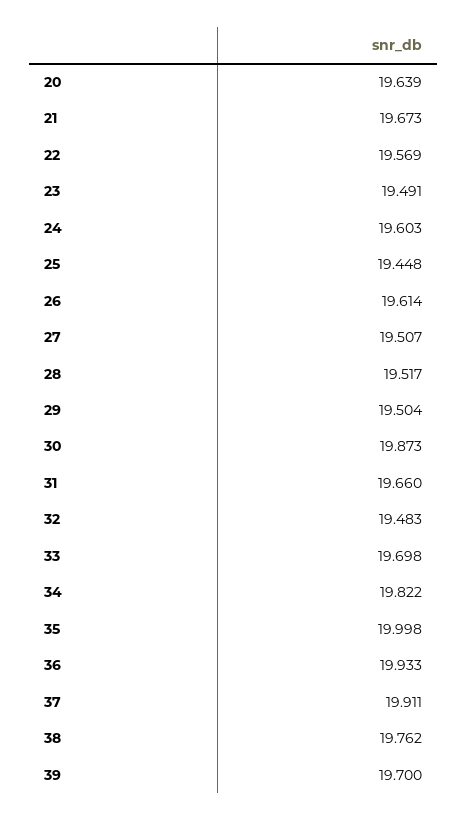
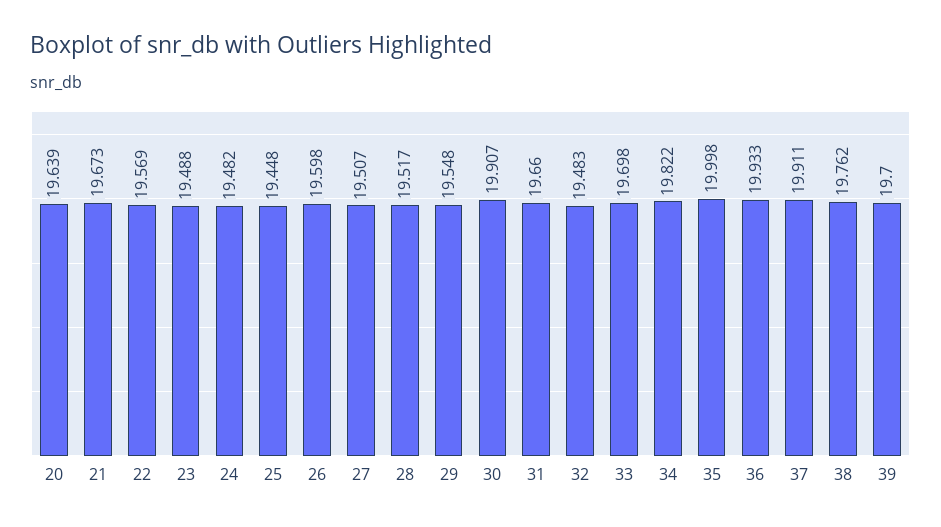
  {
    "20": 19.639,
    "21": 19.673,
    "22": 19.569,
-   "23": 19.491,
+   "23": 19.488,
-   "24": 19.603,
+   "24": 19.482,
    "25": 19.448,
-   "26": 19.614,
+   "26": 19.598,
    "27": 19.507,
    "28": 19.517,
-   "29": 19.504,
+   "29": 19.548,
-   "30": 19.873,
+   "30": 19.907,
    "31": 19.66,
    "32": 19.483,
    "33": 19.698,
    "34": 19.822,
    "35": 19.998,
    "36": 19.933,
    "37": 19.911,
    "38": 19.762,
    "39": 19.7
  }

